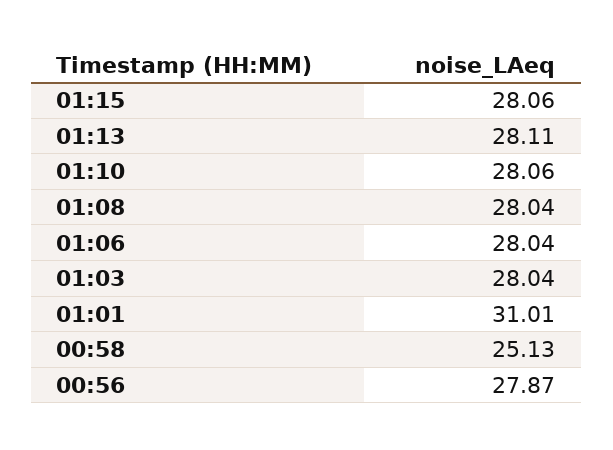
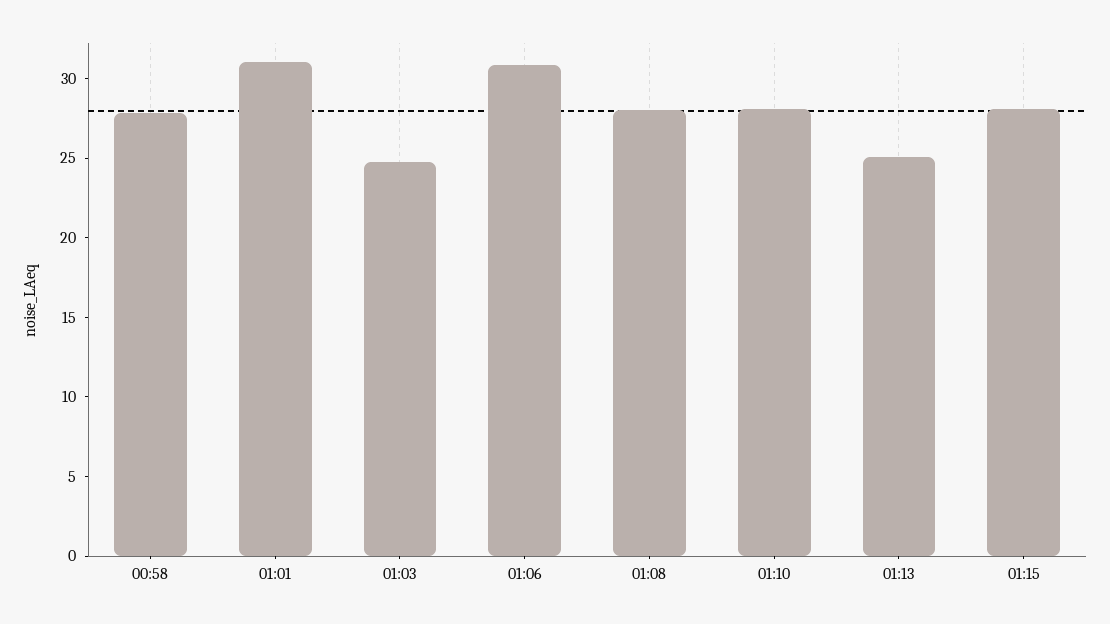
  {
    "01:15": 28.06,
-   "01:13": 28.11,
+   "01:13": 25,
    "01:10": 28.06,
    "01:08": 28.04,
-   "01:06": 28.04,
+   "01:06": 31,
-   "01:03": 28.04,
+   "01:03": 25,
    "01:01": 31.01,
-   "00:58": 25.13,
+   "00:58": 28
-   "00:56": 27.87
  }

